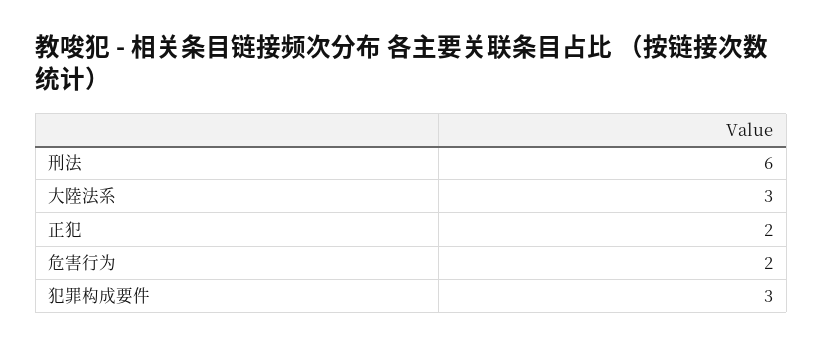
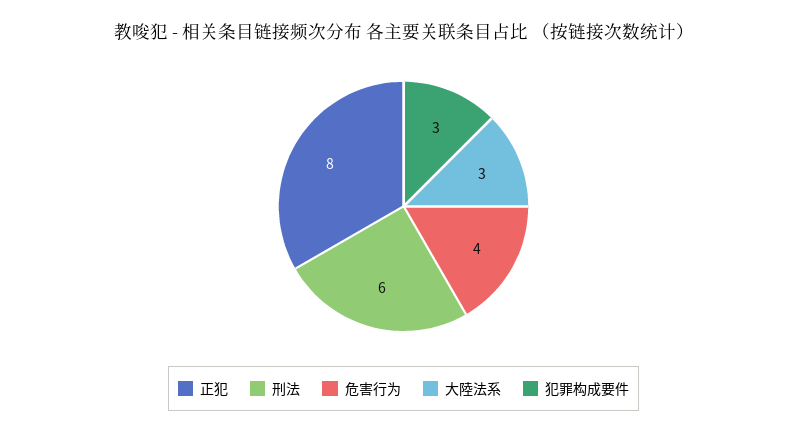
  {
    "刑法": 6,
    "大陸法系": 3,
-   "正犯": 2,
+   "正犯": 8,
-   "危害行为": 2,
+   "危害行为": 4,
    "犯罪构成要件": 3
  }

